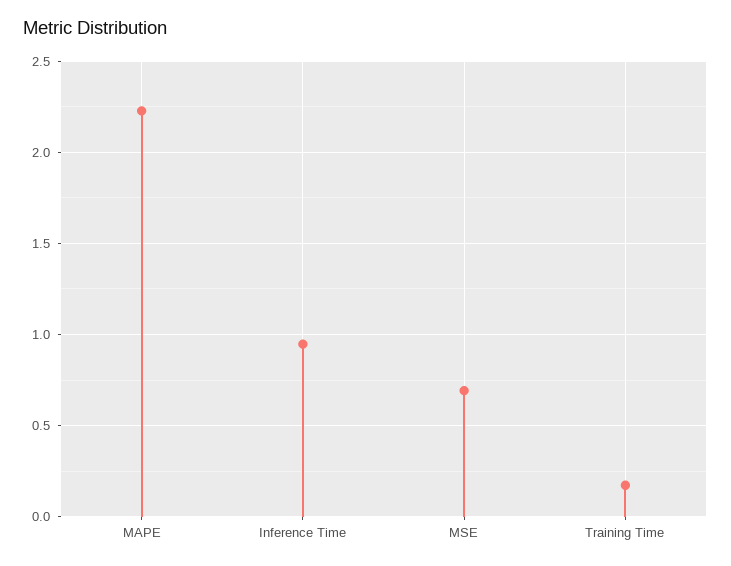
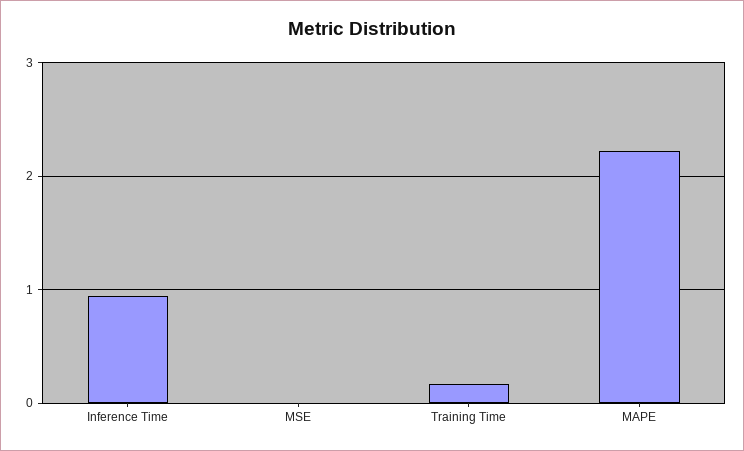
  {
    "MAPE": 2.25,
    "Inference Time": 0.95,
-   "MSE": 0.7,
+   "MSE": 0,
    "Training Time": 0.15
  }

